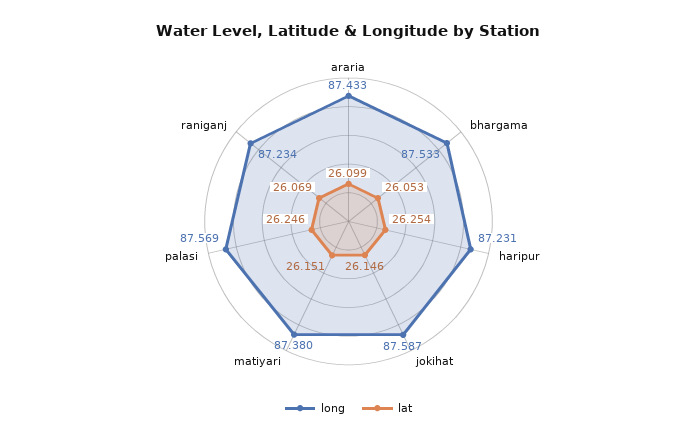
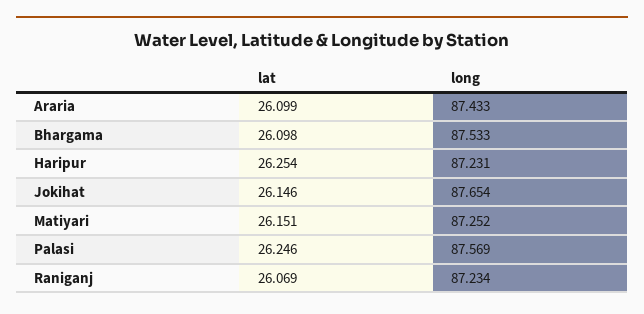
  {
    "long": {
      "araria": 87.433,
      "bhargama": 87.533,
      "haripur": 87.231,
-     "jokihat": 87.587,
+     "jokihat": 87.654,
-     "matiyari": 87.38,
+     "matiyari": 87.252,
      "palasi": 87.569,
      "raniganj": 87.234
    },
    "lat": {
      "araria": 26.099,
-     "bhargama": 26.053,
+     "bhargama": 26.098,
      "haripur": 26.254,
      "jokihat": 26.146,
      "matiyari": 26.151,
      "palasi": 26.246,
      "raniganj": 26.069
    }
  }

